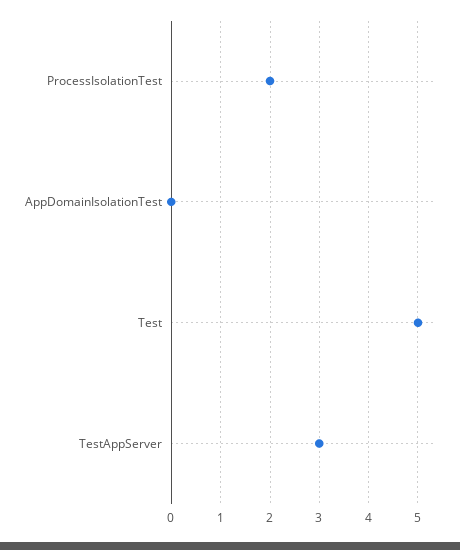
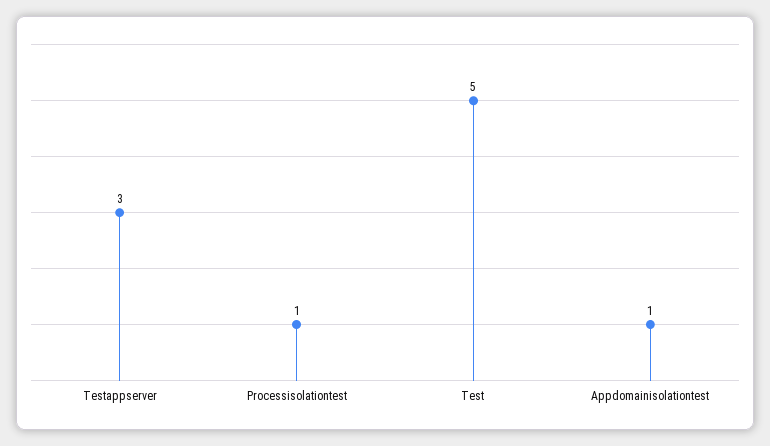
  {
-   "ProcessIsolationTest": 2,
+   "ProcessIsolationTest": 1,
-   "AppDomainIsolationTest": 0,
+   "AppDomainIsolationTest": 1,
    "Test": 5,
    "TestAppServer": 3
  }

